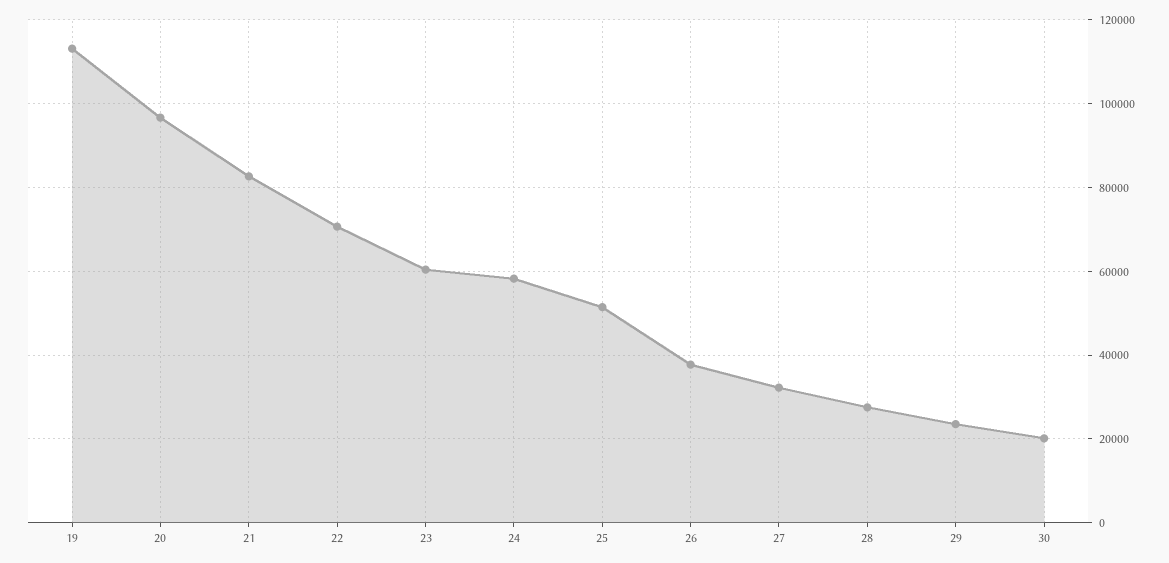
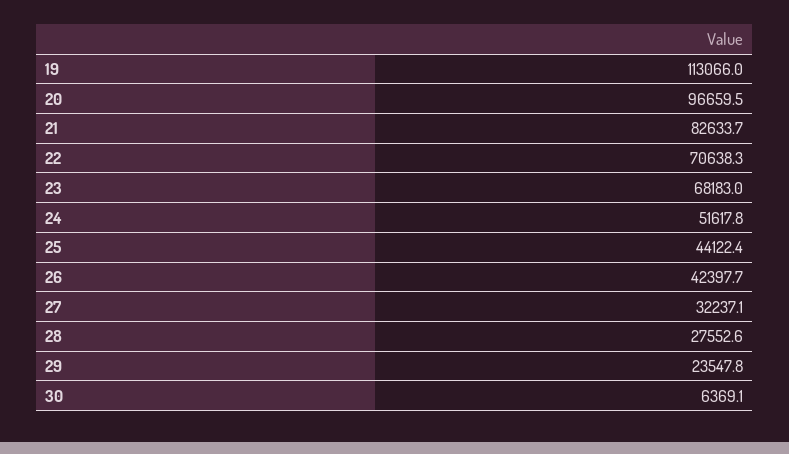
  {
    "19": 113066,
    "20": 96659.5,
    "21": 82633.7,
    "22": 70638.3,
-   "23": 60000,
+   "23": 68183,
-   "24": 58000,
+   "24": 51617.8,
-   "25": 52000,
+   "25": 44122.4,
-   "26": 38000,
+   "26": 42397.7,
    "27": 32237.1,
    "28": 27552.6,
    "29": 23547.8,
-   "30": 20000
+   "30": 6369.1
  }

